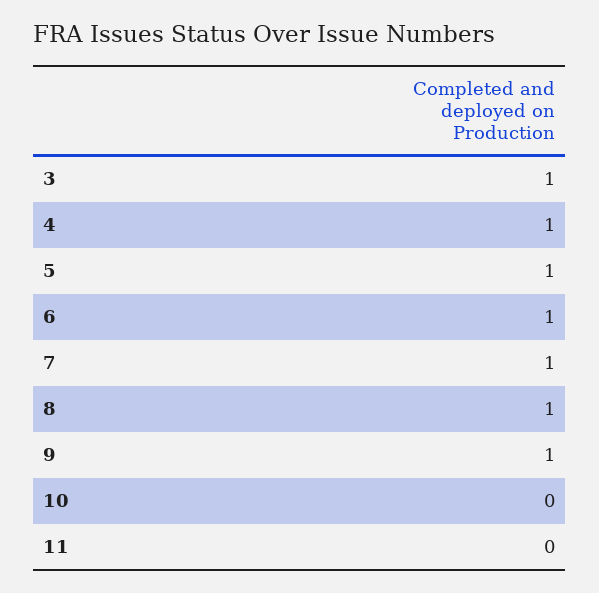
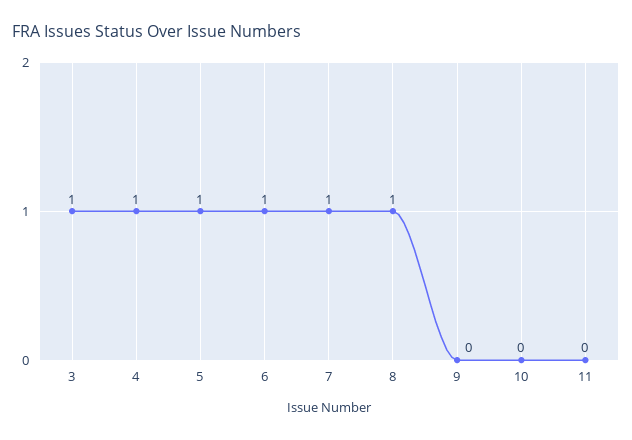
  {
    "3": 1,
    "4": 1,
    "5": 1,
    "6": 1,
    "7": 1,
    "8": 1,
-   "9": 1,
+   "9": 0,
    "10": 0,
    "11": 0
  }

